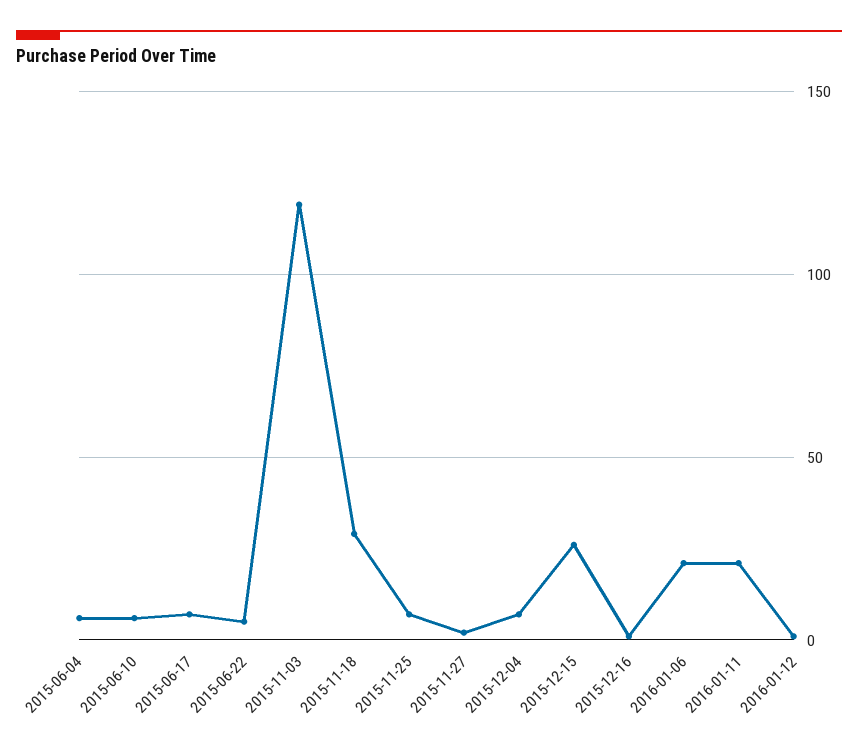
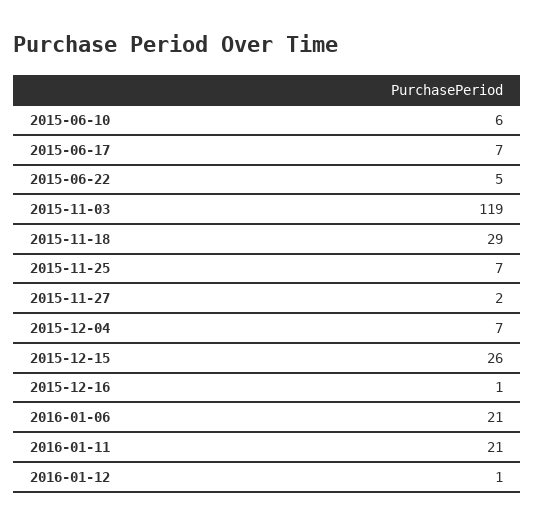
  {
-   "2015-06-04": 5,
    "2015-06-10": 6,
    "2015-06-17": 7,
    "2015-06-22": 5,
    "2015-11-03": 119,
    "2015-11-18": 29,
    "2015-11-25": 7,
    "2015-11-27": 2,
    "2015-12-04": 7,
    "2015-12-15": 26,
    "2015-12-16": 1,
    "2016-01-06": 21,
    "2016-01-11": 21,
    "2016-01-12": 1
  }

